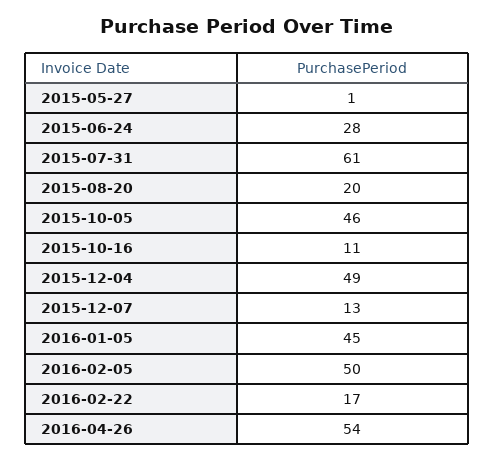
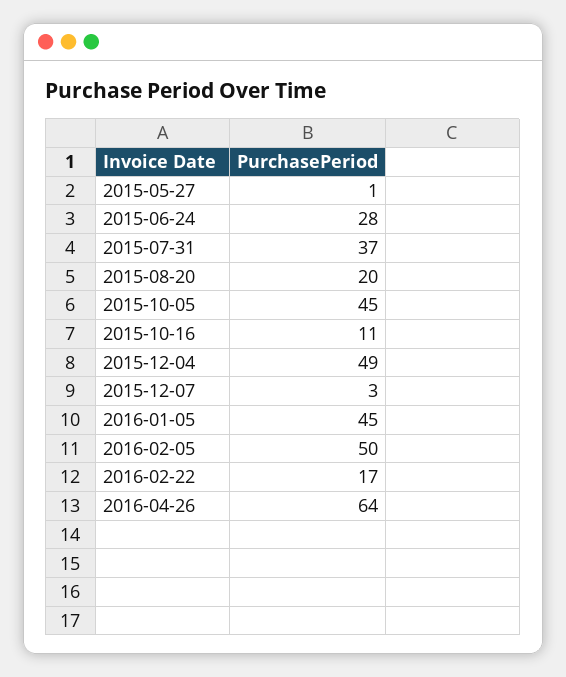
  {
    "2015-05-27": 1,
    "2015-06-24": 28,
-   "2015-07-31": 61,
+   "2015-07-31": 37,
    "2015-08-20": 20,
-   "2015-10-05": 46,
+   "2015-10-05": 45,
    "2015-10-16": 11,
    "2015-12-04": 49,
-   "2015-12-07": 13,
+   "2015-12-07": 3,
    "2016-01-05": 45,
    "2016-02-05": 50,
    "2016-02-22": 17,
-   "2016-04-26": 54
+   "2016-04-26": 64
  }

